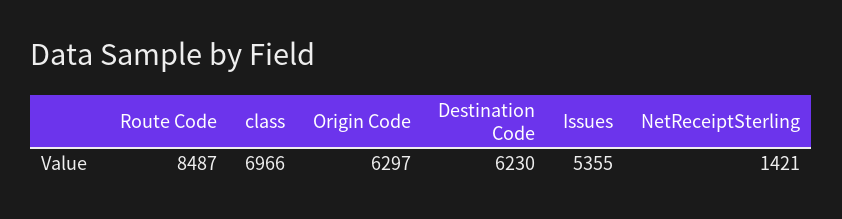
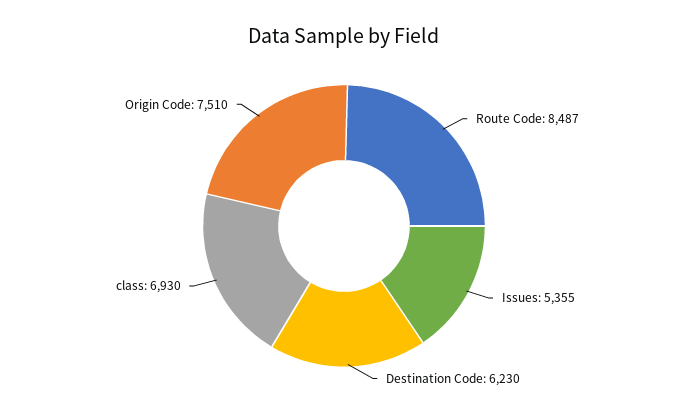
  {
    "Route Code": 8487,
-   "class": 6966,
+   "class": 6930,
-   "Origin Code": 6297,
+   "Origin Code": 7510,
    "Destination Code": 6230,
-   "Issues": 5355,
+   "Issues": 5355
-   "NetReceiptSterling": 1421
  }

